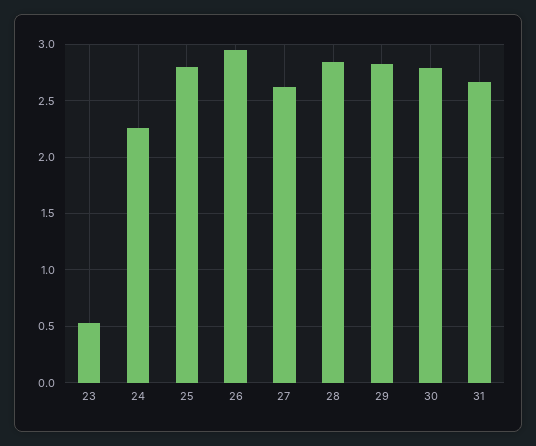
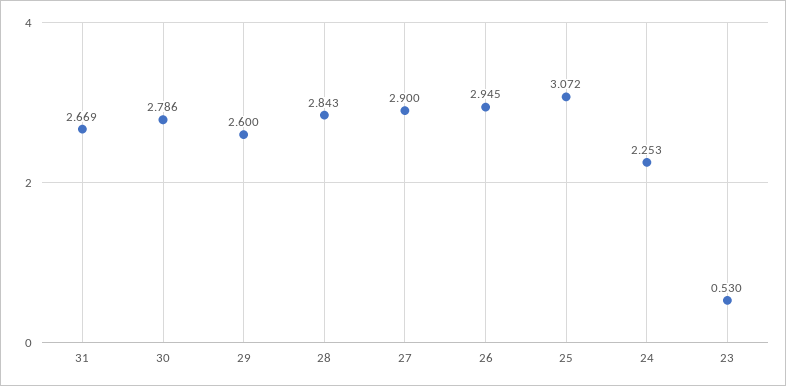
  {
    "23": 0.53,
    "24": 2.253,
-   "25": 2.8,
+   "25": 3.072,
    "26": 2.945,
-   "27": 2.6,
+   "27": 2.9,
    "28": 2.843,
-   "29": 2.8,
+   "29": 2.6,
    "30": 2.786,
    "31": 2.669
  }

